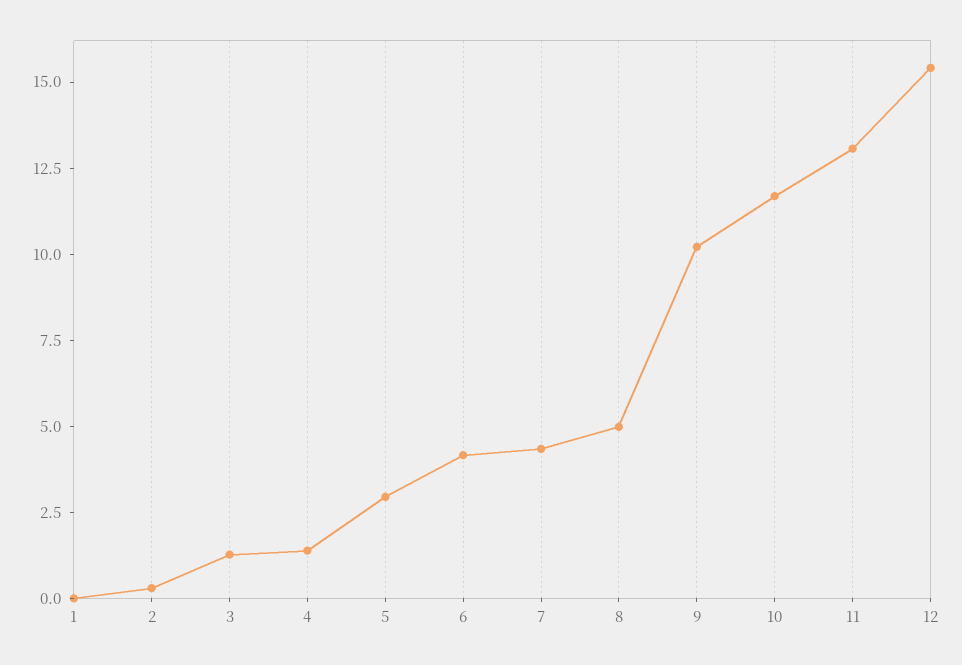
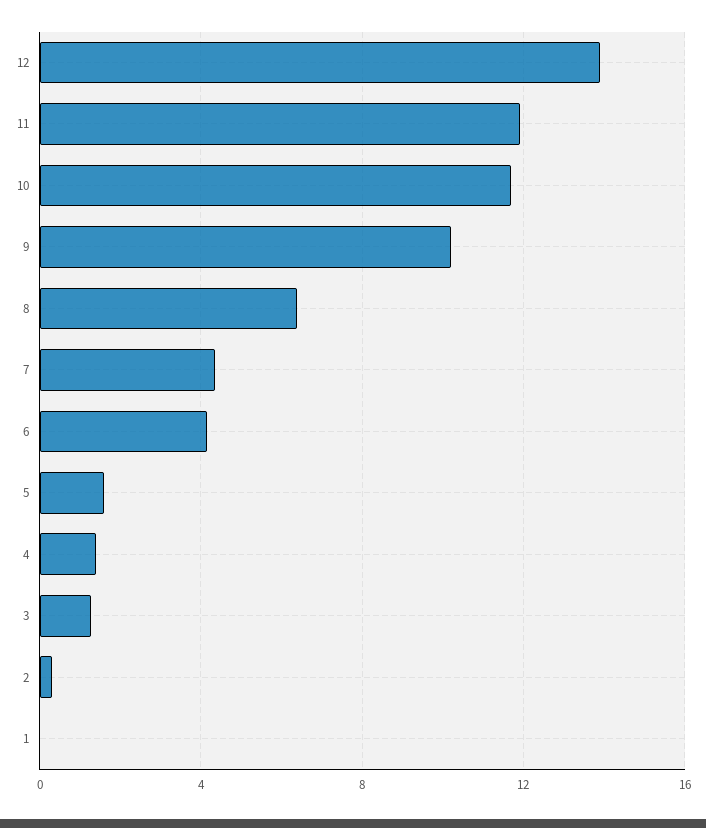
  {
    "1": 0,
    "2": 0.5,
    "3": 1.5,
    "4": 1.5,
-   "5": 3,
+   "5": 1.5,
    "6": 4,
    "7": 4.5,
-   "8": 5,
+   "8": 6.5,
    "9": 10,
    "10": 11.5,
-   "11": 13,
+   "11": 12,
-   "12": 15.5
+   "12": 14
  }

